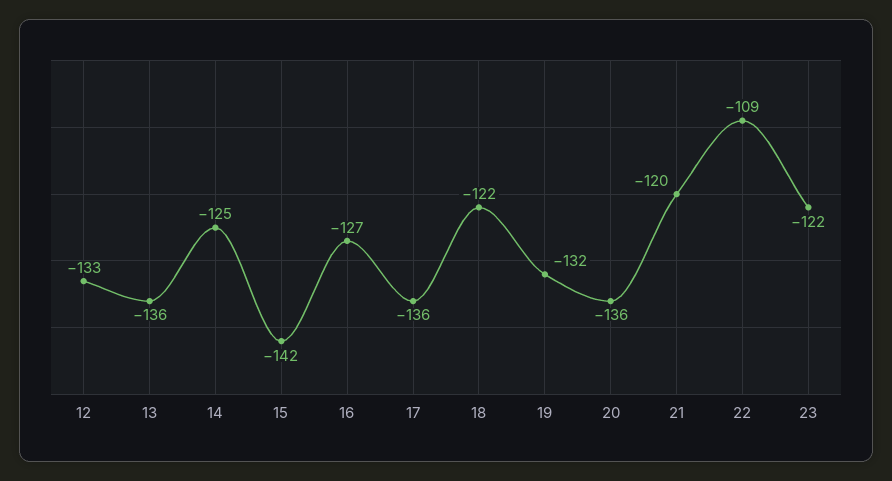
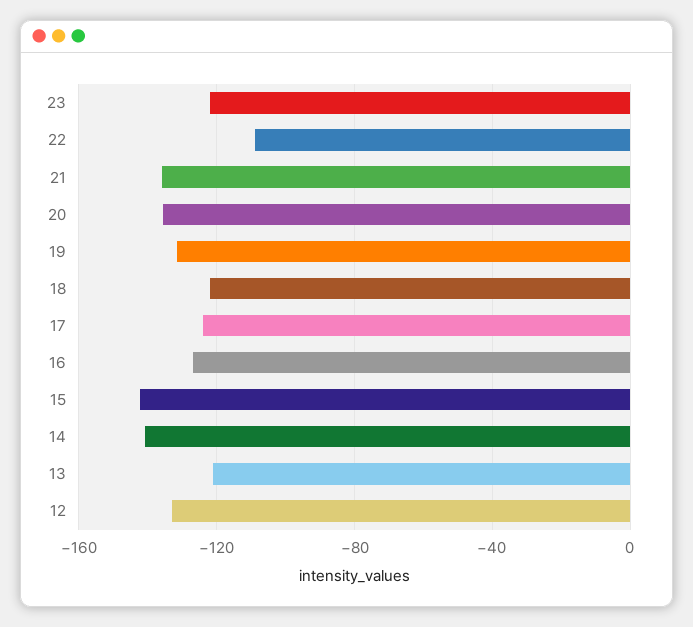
  {
    "12": -133,
-   "13": -136,
+   "13": -120,
-   "14": -125,
+   "14": -140,
    "15": -142,
    "16": -127,
-   "17": -136,
+   "17": -125,
    "18": -122,
    "19": -132,
    "20": -136,
-   "21": -120,
+   "21": -135,
    "22": -109,
    "23": -122
  }

